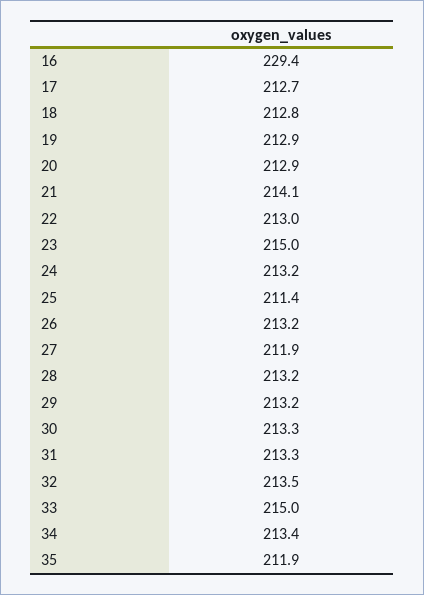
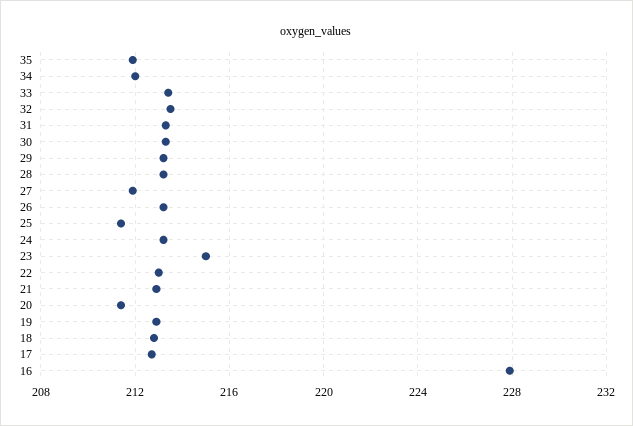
  {
-   "16": 229.4,
+   "16": 228,
    "17": 212.7,
    "18": 212.8,
    "19": 212.9,
-   "20": 212.9,
+   "20": 211.5,
-   "21": 214.1,
+   "21": 213,
    "22": 213,
    "23": 215,
    "24": 213.2,
    "25": 211.4,
    "26": 213.2,
    "27": 211.9,
    "28": 213.2,
    "29": 213.2,
    "30": 213.3,
    "31": 213.3,
    "32": 213.5,
-   "33": 215,
+   "33": 213.5,
-   "34": 213.4,
+   "34": 212,
    "35": 211.9
  }

